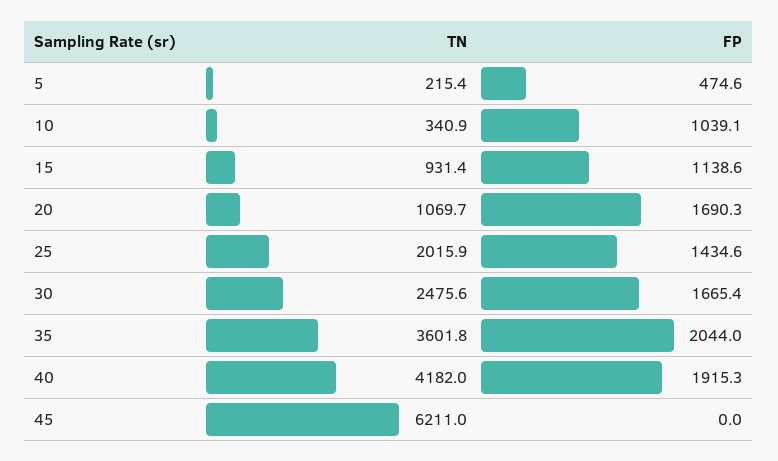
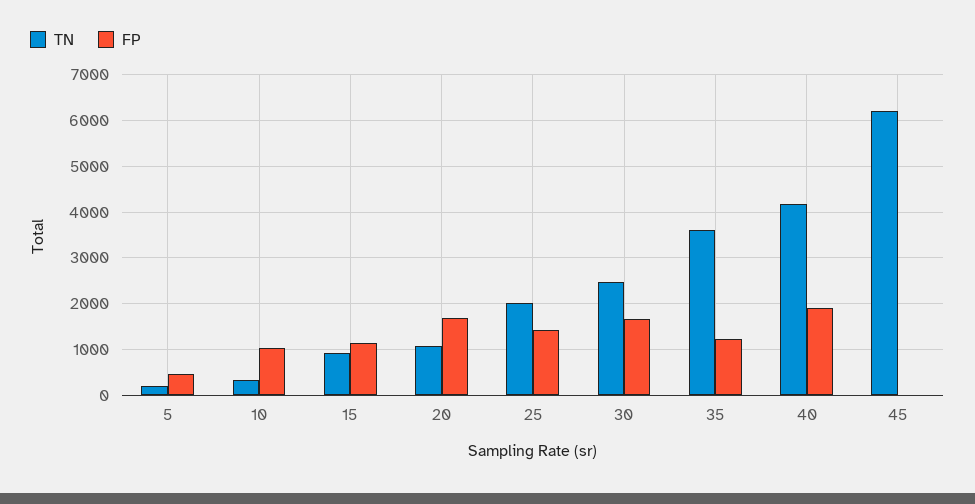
  {
    "TN": {
      "5": 215.4,
      "10": 340.9,
      "15": 931.4,
      "20": 1069.7,
      "25": 2015.9,
      "30": 2475.6,
      "35": 3601.8,
      "40": 4182,
      "45": 6211
    },
    "FP": {
      "5": 474.6,
      "10": 1039.1,
      "15": 1138.6,
      "20": 1690.3,
      "25": 1434.6,
      "30": 1665.4,
-     "35": 2044,
+     "35": 1200,
      "40": 1915.3,
      "45": 0
    }
  }

